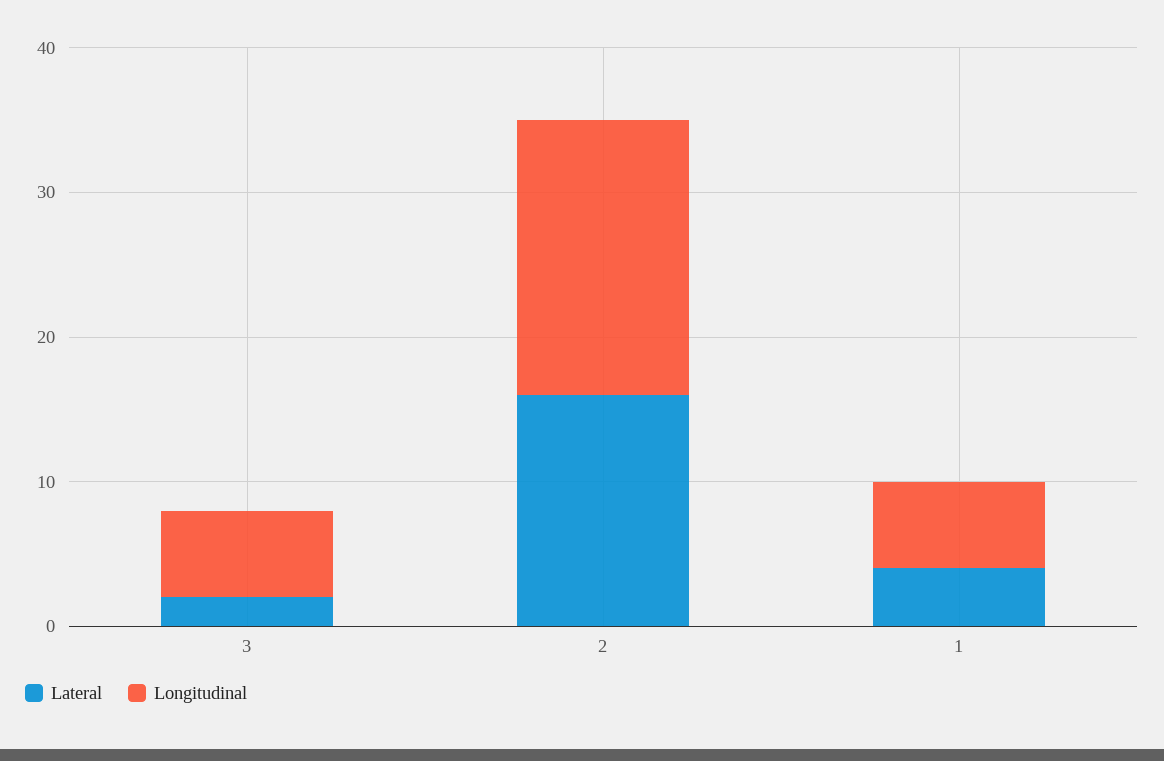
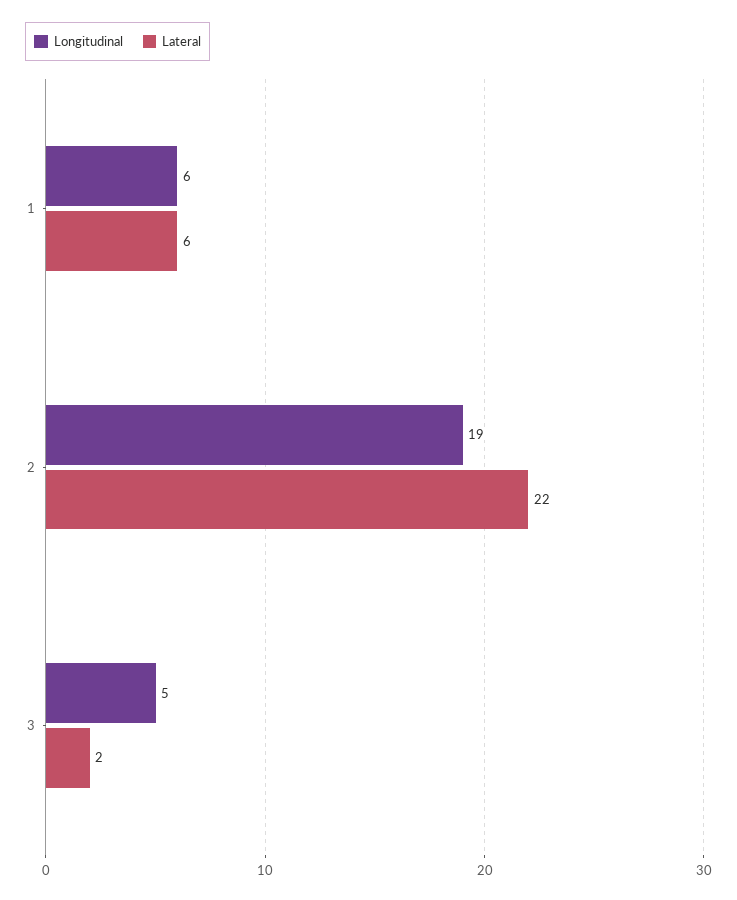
  {
    "Lateral": {
      "3": 2,
-     "2": 16,
+     "2": 22,
-     "1": 4
+     "1": 6
    },
    "Longitudinal": {
-     "3": 6,
+     "3": 5,
      "2": 19,
      "1": 6
    }
  }

